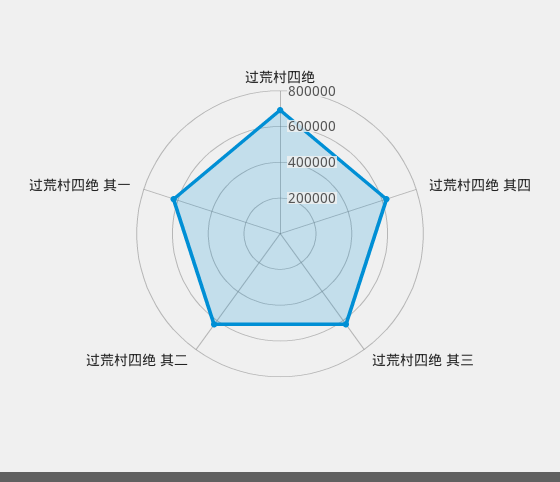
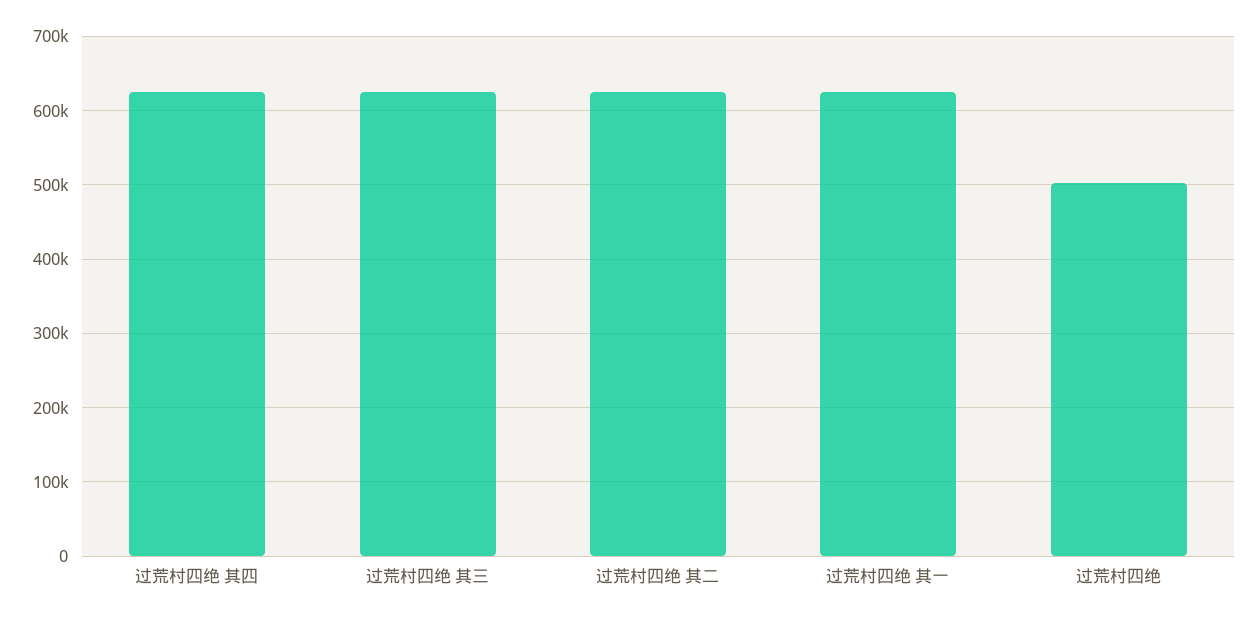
  {
-   "过荒村四绝": 700000,
+   "过荒村四绝": 500000,
    "过荒村四绝 其四": 630000,
    "过荒村四绝 其三": 630000,
    "过荒村四绝 其二": 630000,
    "过荒村四绝 其一": 630000
  }

